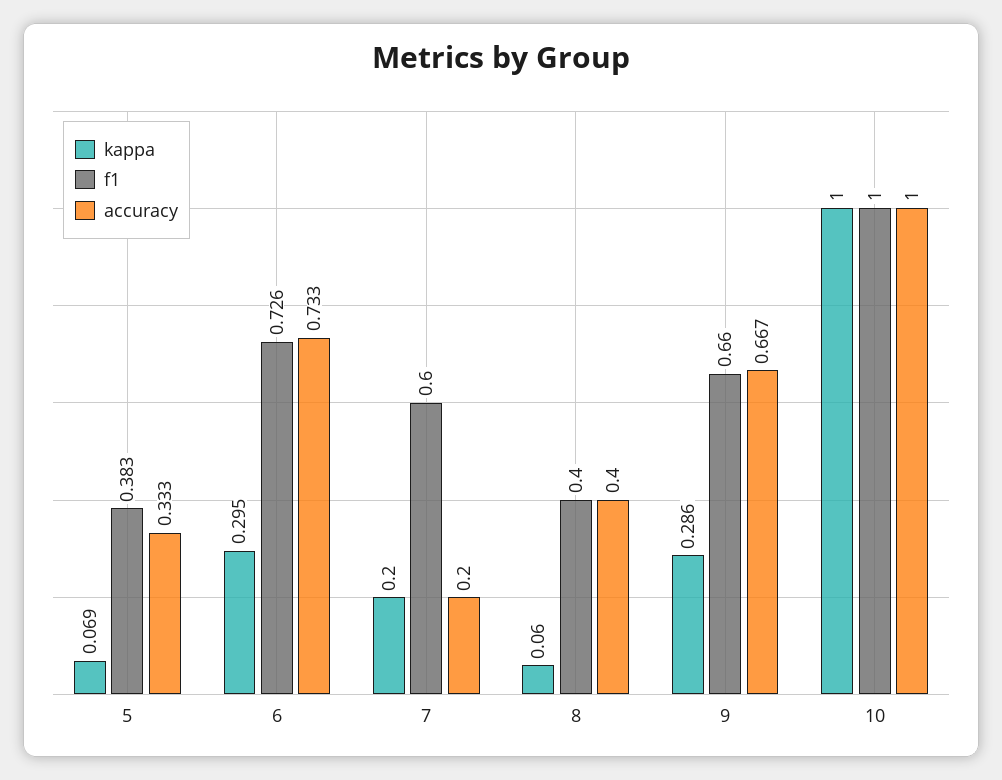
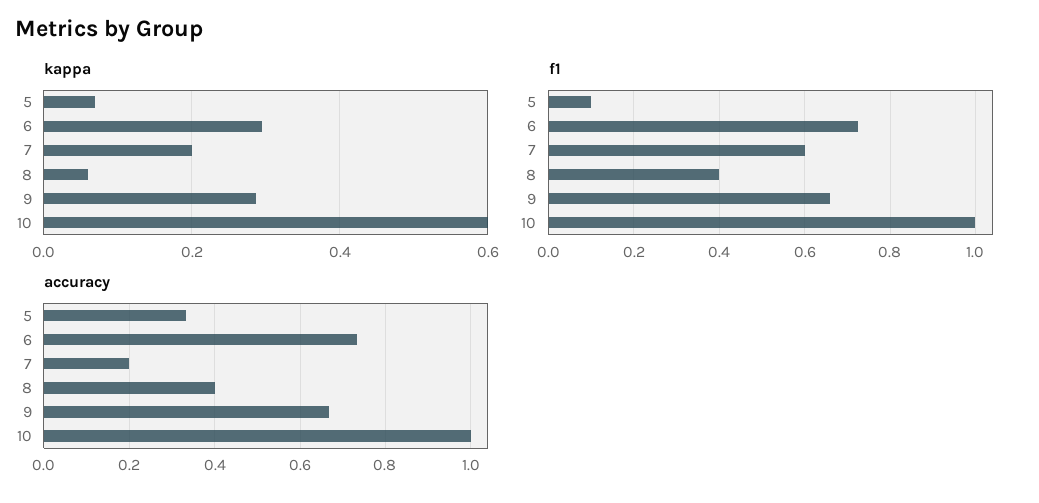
  {
    "kappa": {
      "5": 0.069,
      "6": 0.295,
      "7": 0.2,
      "8": 0.06,
      "9": 0.286,
-     "10": 1
+     "10": 0.6
    },
    "f1": {
-     "5": 0.383,
+     "5": 0.1,
      "6": 0.726,
      "7": 0.6,
      "8": 0.4,
      "9": 0.66,
      "10": 1
    },
    "accuracy": {
      "5": 0.333,
      "6": 0.733,
      "7": 0.2,
      "8": 0.4,
      "9": 0.667,
      "10": 1
    }
  }

